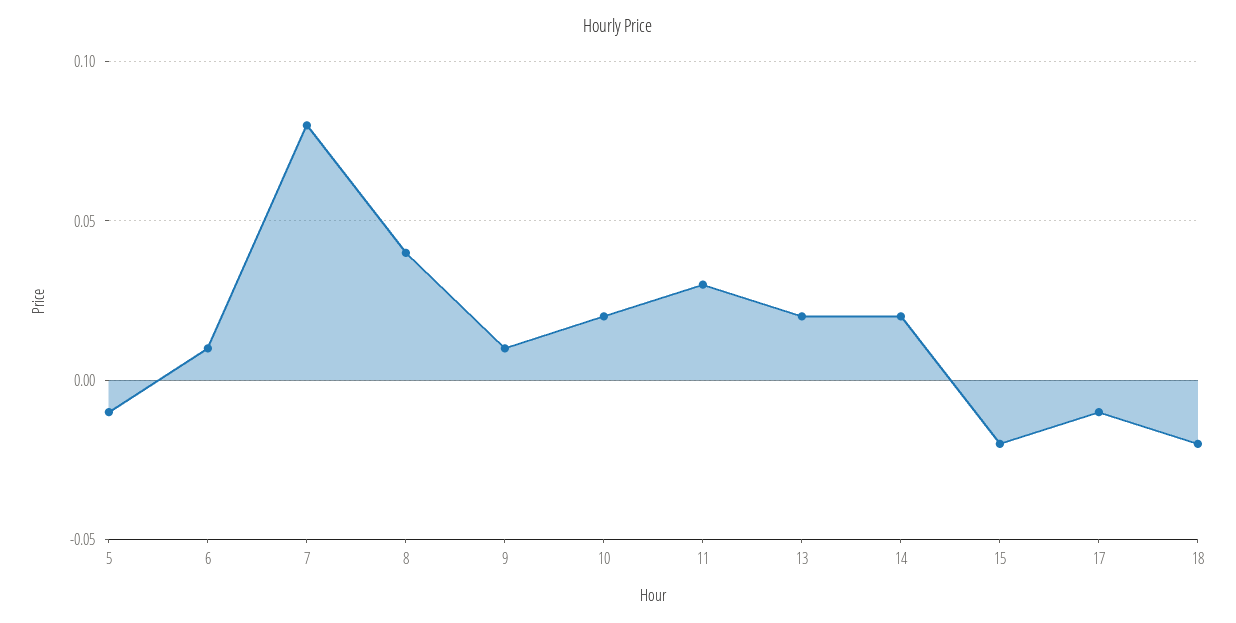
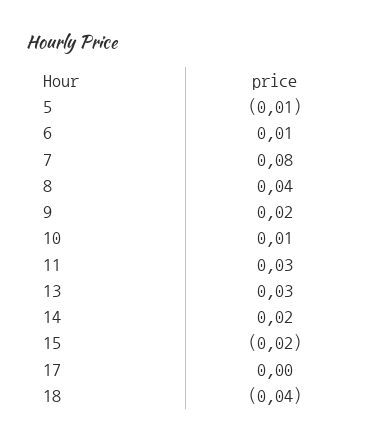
  {
    "5": -0.01,
    "6": 0.01,
    "7": 0.08,
    "8": 0.04,
-   "9": 0.01,
+   "9": 0.02,
-   "10": 0.02,
+   "10": 0.01,
    "11": 0.03,
-   "13": 0.02,
+   "13": 0.03,
    "14": 0.02,
    "15": -0.02,
-   "17": -0.01,
+   "17": 0,
-   "18": -0.02
+   "18": -0.04
  }

